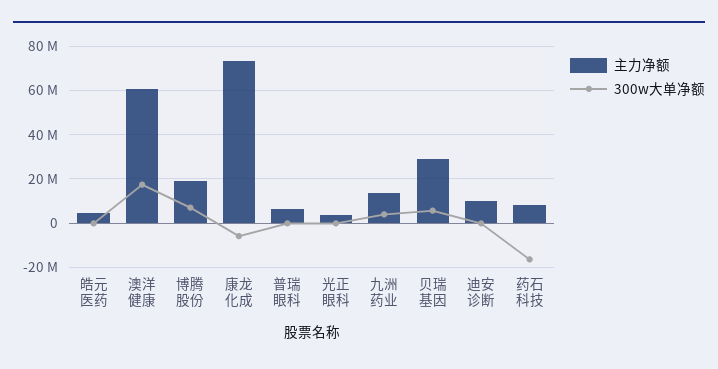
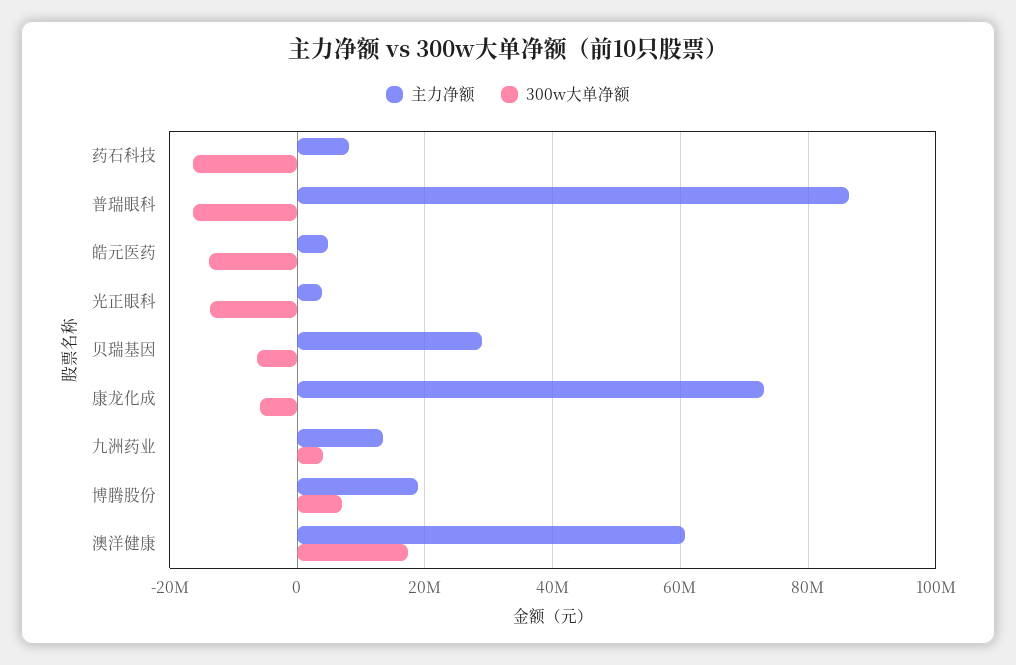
  {
    "主力净额": {
      "皓元医药": 4000000,
      "澳洋健康": 60000000,
      "博腾股份": 18000000,
      "康龙化成": 74000000,
-     "普瑞眼科": 5000000,
+     "普瑞眼科": 86000000,
      "光正眼科": 4000000,
      "九洲药业": 14000000,
      "贝瑞基因": 28000000,
-     "迪安诊断": 10000000,
      "药石科技": 8000000
    },
    "300w大单净额": {
-     "皓元医药": 0,
+     "皓元医药": -14000000,
      "澳洋健康": 18000000,
      "博腾股份": 8000000,
      "康龙化成": -6000000,
-     "普瑞眼科": 0,
+     "普瑞眼科": -16000000,
-     "光正眼科": 0,
+     "光正眼科": -14000000,
      "九洲药业": 4000000,
-     "贝瑞基因": 5000000,
+     "贝瑞基因": -6000000,
-     "迪安诊断": 0,
      "药石科技": -16000000
    }
  }

